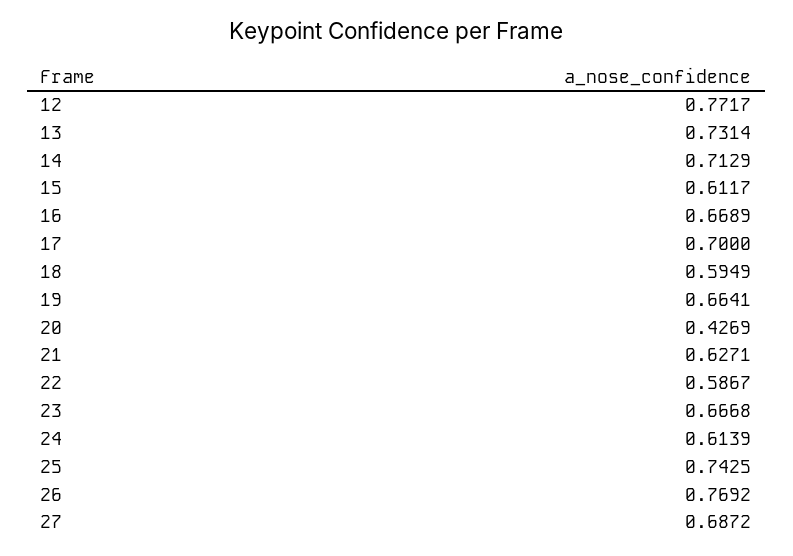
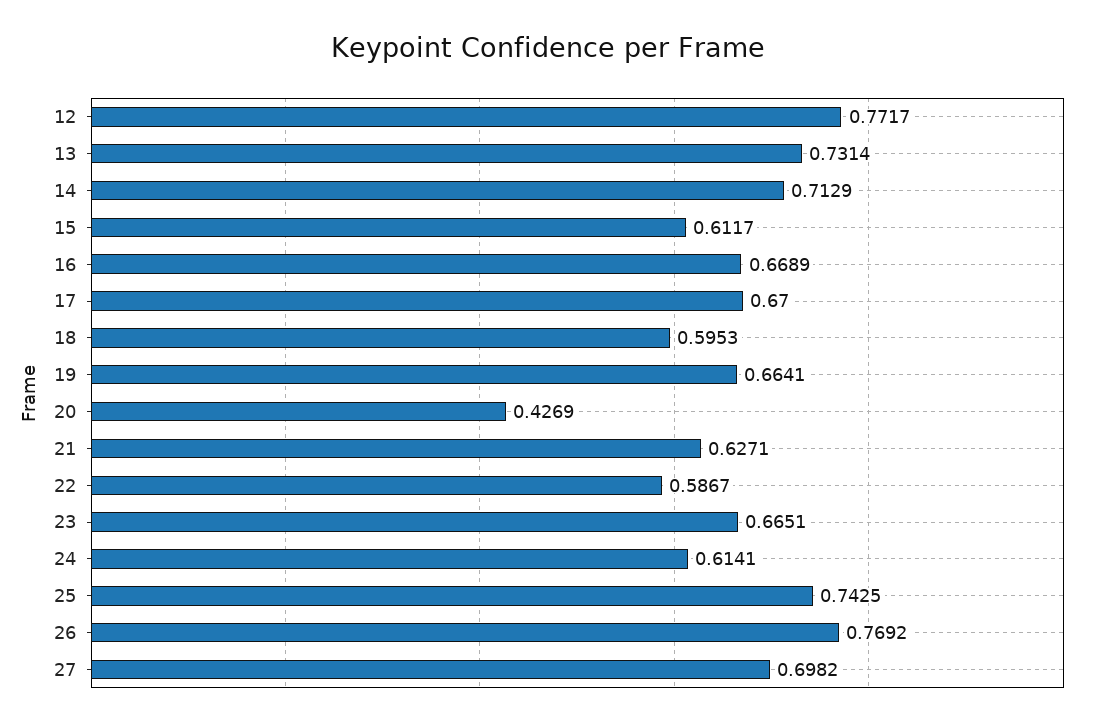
  {
    "12": 0.7717,
    "13": 0.7314,
    "14": 0.7129,
    "15": 0.6117,
    "16": 0.6689,
-   "17": 0.7,
+   "17": 0.67,
-   "18": 0.5949,
+   "18": 0.5953,
    "19": 0.6641,
    "20": 0.4269,
    "21": 0.6271,
    "22": 0.5867,
-   "23": 0.6668,
+   "23": 0.6651,
-   "24": 0.6139,
+   "24": 0.6141,
    "25": 0.7425,
    "26": 0.7692,
-   "27": 0.6872
+   "27": 0.6982
  }

